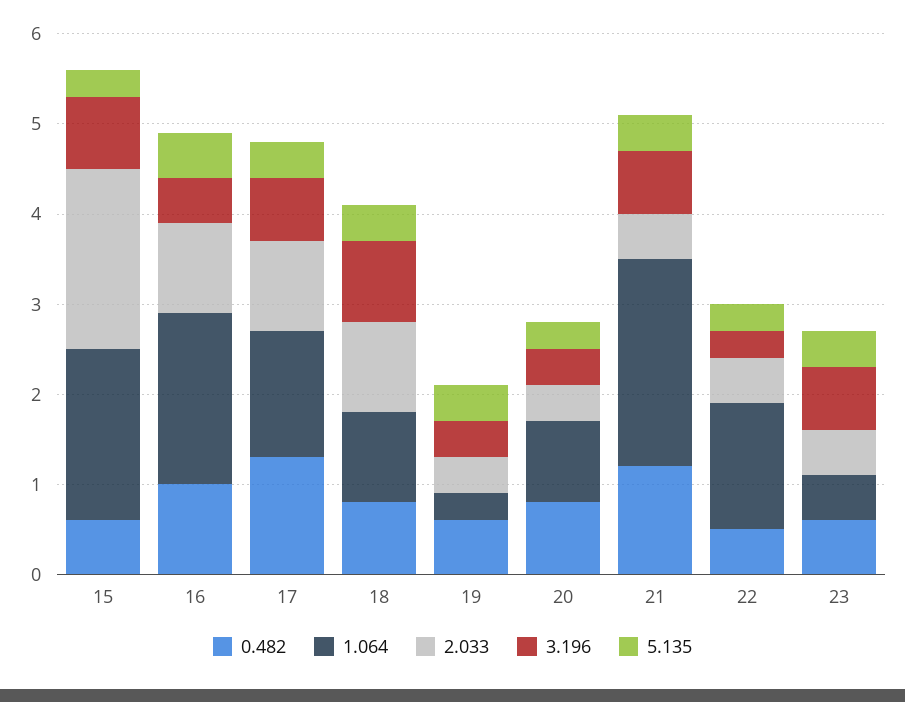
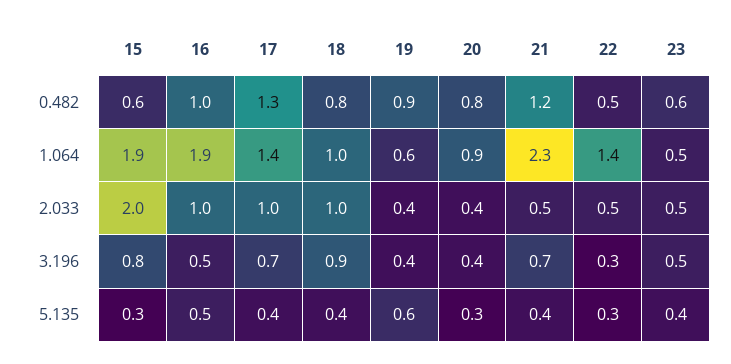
  {
    "0.482": {
      "15": 0.6,
      "16": 1,
      "17": 1.3,
      "18": 0.8,
-     "19": 0.6,
+     "19": 0.9,
      "20": 0.8,
      "21": 1.2,
      "22": 0.5,
      "23": 0.6
    },
    "1.064": {
      "15": 1.9,
      "16": 1.9,
      "17": 1.4,
      "18": 1,
-     "19": 0.3,
+     "19": 0.6,
      "20": 0.9,
      "21": 2.3,
      "22": 1.4,
      "23": 0.5
    },
    "2.033": {
      "15": 2,
      "16": 1,
      "17": 1,
      "18": 1,
      "19": 0.4,
      "20": 0.4,
      "21": 0.5,
      "22": 0.5,
      "23": 0.5
    },
    "3.196": {
      "15": 0.8,
      "16": 0.5,
      "17": 0.7,
      "18": 0.9,
      "19": 0.4,
      "20": 0.4,
      "21": 0.7,
      "22": 0.3,
-     "23": 0.7
+     "23": 0.5
    },
    "5.135": {
      "15": 0.3,
      "16": 0.5,
      "17": 0.4,
      "18": 0.4,
-     "19": 0.4,
+     "19": 0.6,
      "20": 0.3,
      "21": 0.4,
      "22": 0.3,
      "23": 0.4
    }
  }

